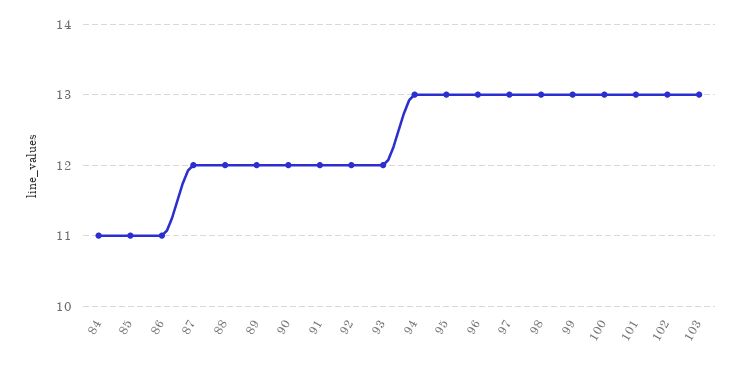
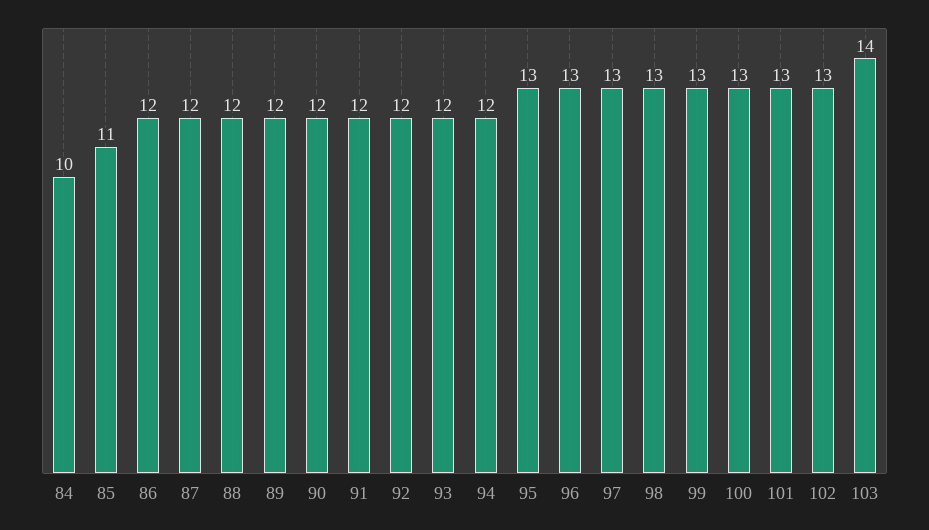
  {
-   "84": 11,
+   "84": 10,
    "85": 11,
-   "86": 11,
+   "86": 12,
    "87": 12,
    "88": 12,
    "89": 12,
    "90": 12,
    "91": 12,
    "92": 12,
    "93": 12,
-   "94": 13,
+   "94": 12,
    "95": 13,
    "96": 13,
    "97": 13,
    "98": 13,
    "99": 13,
    "100": 13,
    "101": 13,
    "102": 13,
-   "103": 13
+   "103": 14
  }

